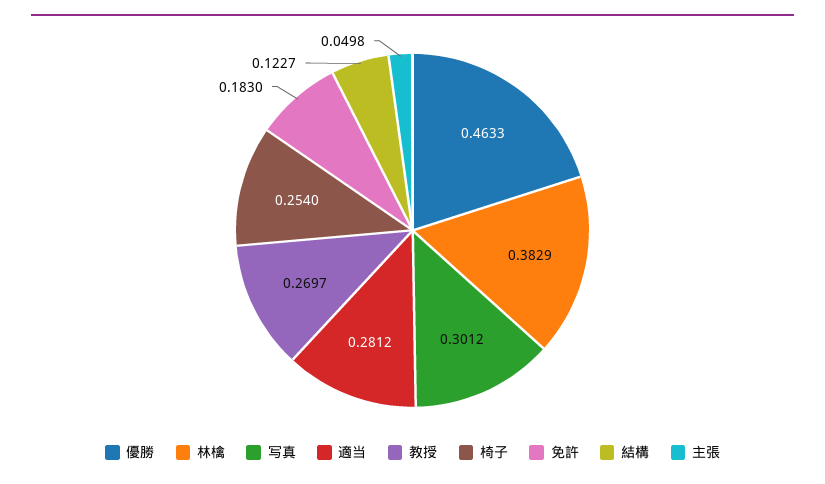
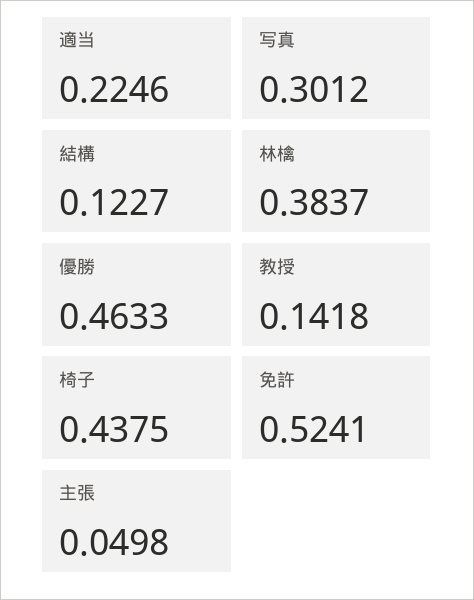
  {
    "優勝": 0.4633,
-   "林檎": 0.3829,
+   "林檎": 0.3837,
    "写真": 0.3012,
-   "適当": 0.2812,
+   "適当": 0.2246,
-   "教授": 0.2697,
+   "教授": 0.1418,
-   "椅子": 0.254,
+   "椅子": 0.4375,
-   "免許": 0.183,
+   "免許": 0.5241,
    "結構": 0.1227,
    "主張": 0.0498
  }

